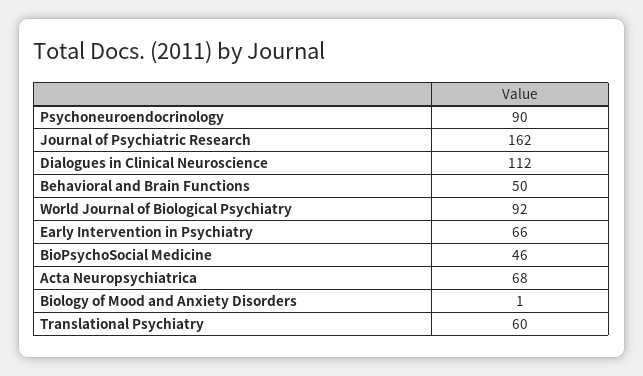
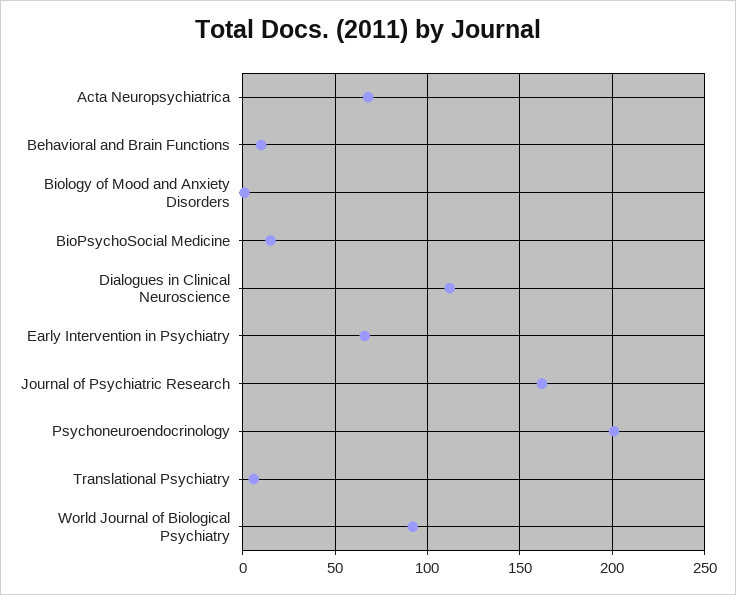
  {
-   "Psychoneuroendocrinology": 90,
+   "Psychoneuroendocrinology": 200,
    "Journal of Psychiatric Research": 162,
    "Dialogues in Clinical Neuroscience": 112,
-   "Behavioral and Brain Functions": 50,
+   "Behavioral and Brain Functions": 10,
    "World Journal of Biological Psychiatry": 92,
    "Early Intervention in Psychiatry": 66,
-   "BioPsychoSocial Medicine": 46,
+   "BioPsychoSocial Medicine": 15,
    "Acta Neuropsychiatrica": 68,
    "Biology of Mood and Anxiety Disorders": 1,
-   "Translational Psychiatry": 60
+   "Translational Psychiatry": 5
  }

